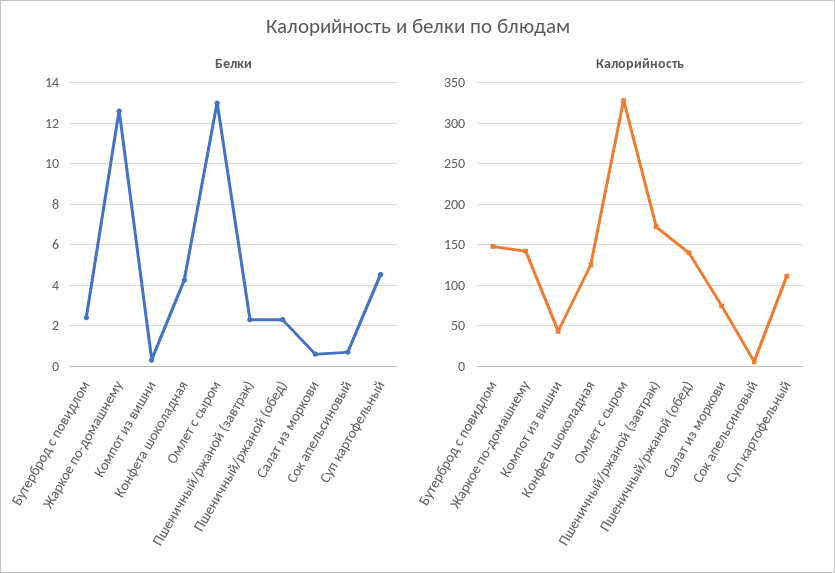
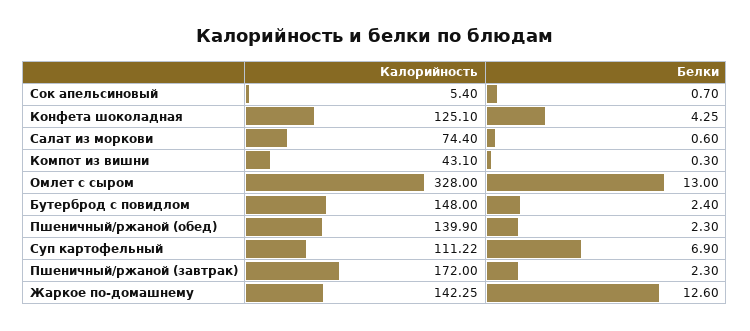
  {
    "Белки": {
      "Бутерброд с повидлом": 2.4,
      "Жаркое по-домашнему": 12.6,
      "Компот из вишни": 0.3,
      "Конфета шоколадная": 4.25,
      "Омлет с сыром": 13,
      "Пшеничный/ржаной (завтрак)": 2.3,
      "Пшеничный/ржаной (обед)": 2.3,
      "Салат из моркови": 0.6,
      "Сок апельсиновый": 0.7,
-     "Суп картофельный": 4.5
+     "Суп картофельный": 6.9
    },
    "Калорийность": {
      "Бутерброд с повидлом": 148,
      "Жаркое по-домашнему": 142.25,
      "Компот из вишни": 43.1,
      "Конфета шоколадная": 125.1,
      "Омлет с сыром": 328,
      "Пшеничный/ржаной (завтрак)": 172,
      "Пшеничный/ржаной (обед)": 139.9,
      "Салат из моркови": 74.4,
      "Сок апельсиновый": 5.4,
      "Суп картофельный": 111.22
    }
  }

